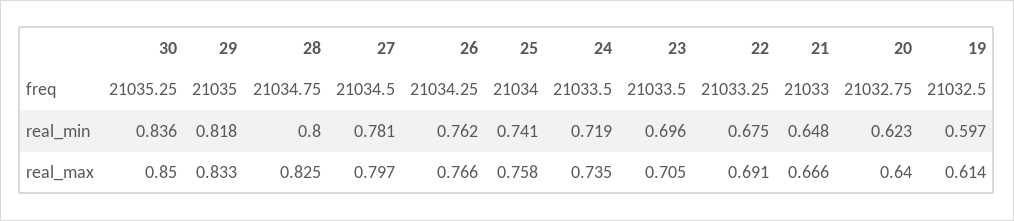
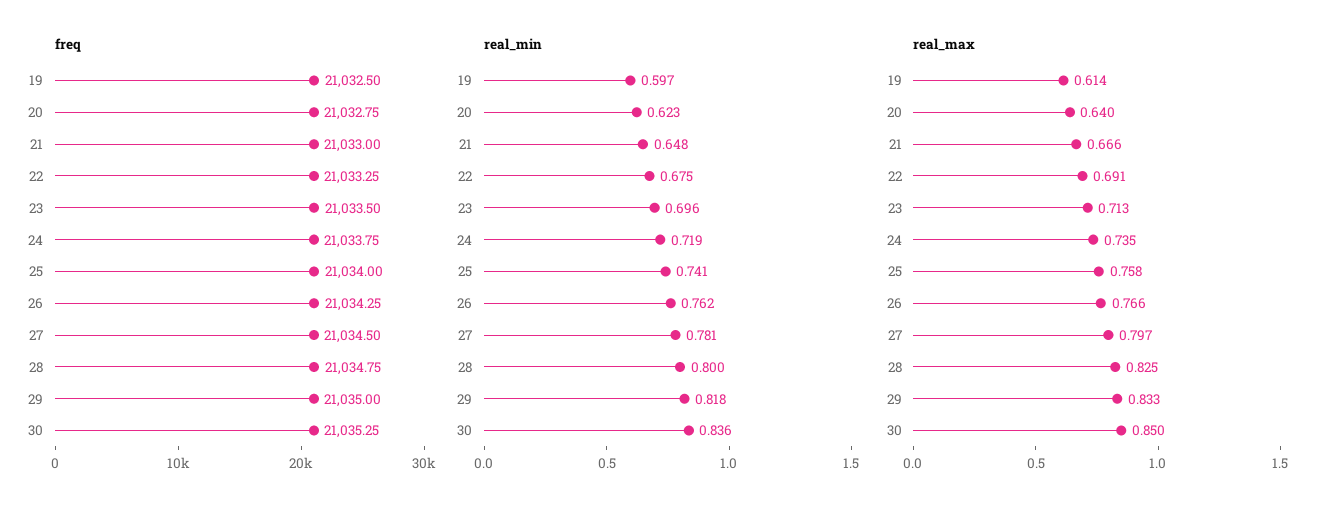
  {
    "freq": {
      "30": 21035.25,
      "29": 21035,
      "28": 21034.75,
      "27": 21034.5,
      "26": 21034.25,
      "25": 21034,
-     "24": 21033.5,
+     "24": 21033.75,
      "23": 21033.5,
      "22": 21033.25,
      "21": 21033,
      "20": 21032.75,
      "19": 21032.5
    },
    "real_min": {
      "30": 0.836,
      "29": 0.818,
      "28": 0.8,
      "27": 0.781,
      "26": 0.762,
      "25": 0.741,
      "24": 0.719,
      "23": 0.696,
      "22": 0.675,
      "21": 0.648,
      "20": 0.623,
      "19": 0.597
    },
    "real_max": {
      "30": 0.85,
      "29": 0.833,
      "28": 0.825,
      "27": 0.797,
      "26": 0.766,
      "25": 0.758,
      "24": 0.735,
-     "23": 0.705,
+     "23": 0.713,
      "22": 0.691,
      "21": 0.666,
      "20": 0.64,
      "19": 0.614
    }
  }

